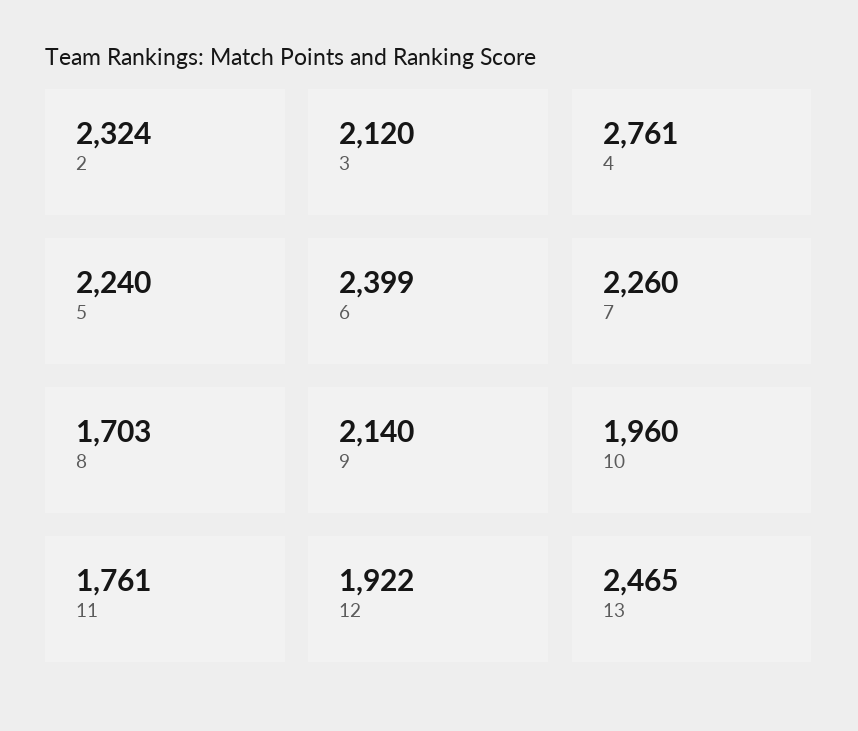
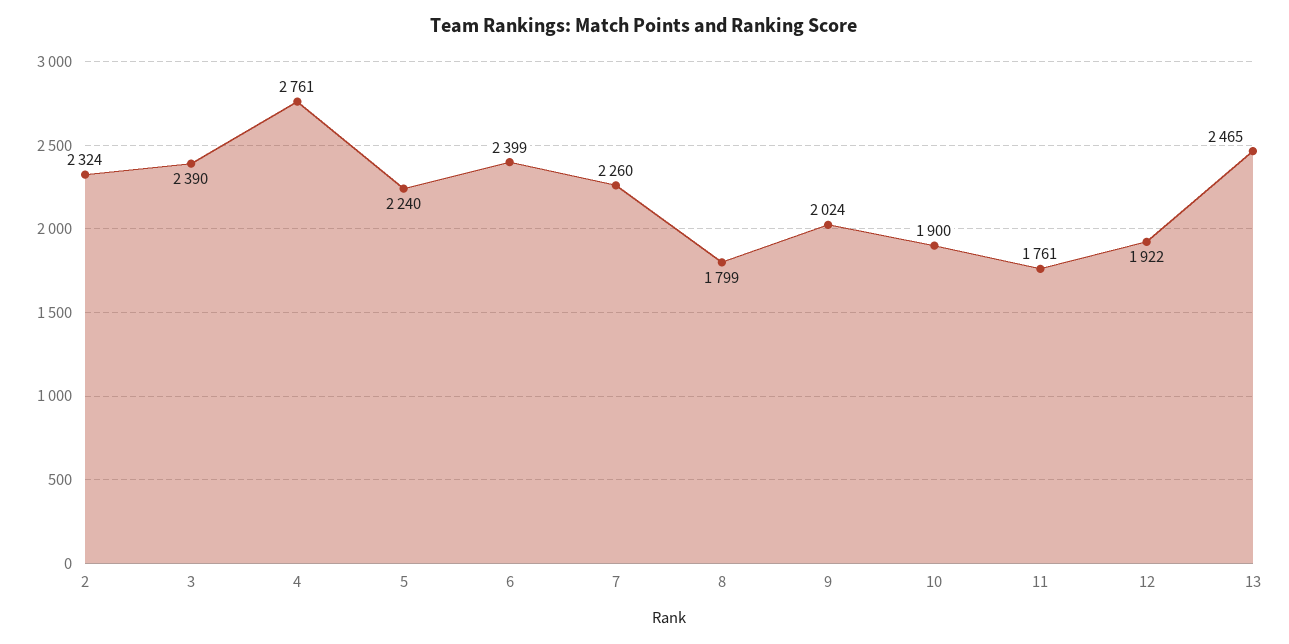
  {
    "2": 2324,
-   "3": 2120,
+   "3": 2390,
    "4": 2761,
    "5": 2240,
    "6": 2399,
    "7": 2260,
-   "8": 1703,
+   "8": 1799,
-   "9": 2140,
+   "9": 2024,
-   "10": 1960,
+   "10": 1900,
    "11": 1761,
    "12": 1922,
    "13": 2465
  }

